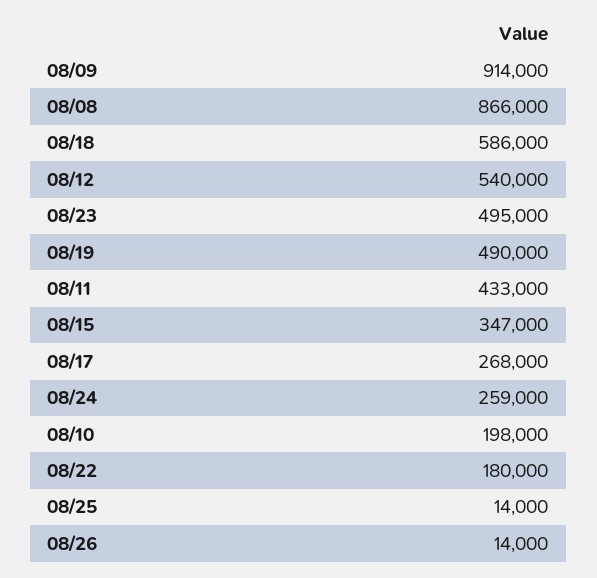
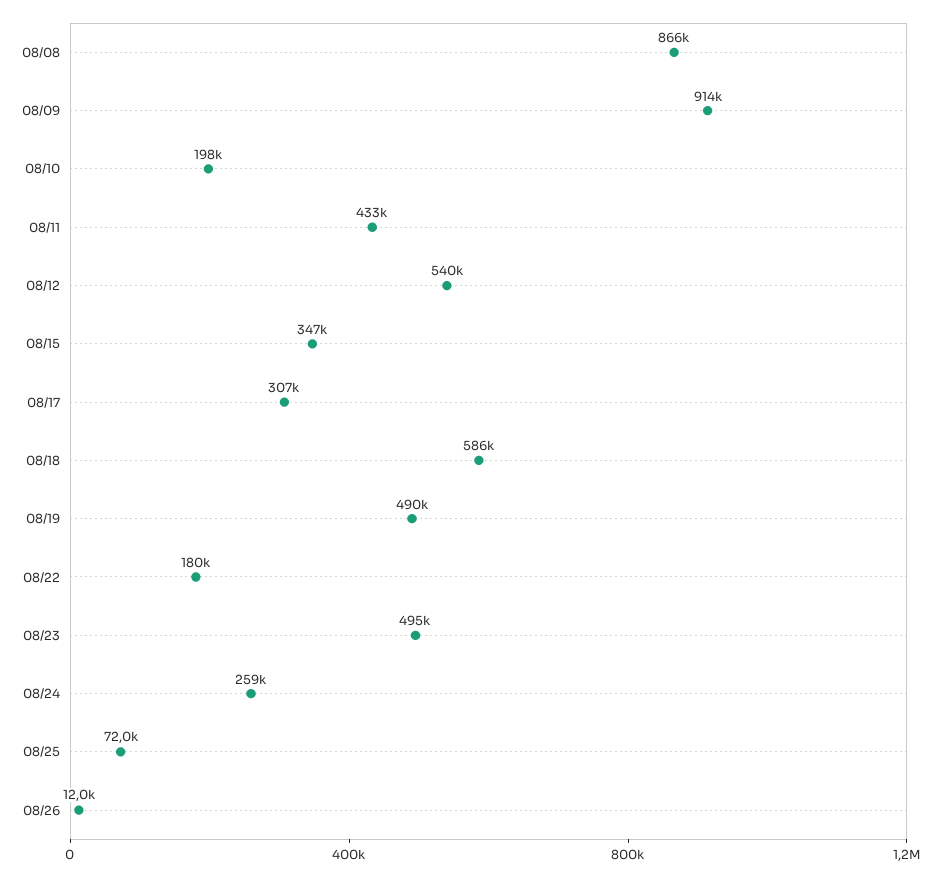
  {
    "08/09": 914000,
    "08/08": 866000,
    "08/18": 586000,
    "08/12": 540000,
    "08/23": 495000,
    "08/19": 490000,
    "08/11": 433000,
    "08/15": 347000,
-   "08/17": 268000,
+   "08/17": 307000,
    "08/24": 259000,
    "08/10": 198000,
    "08/22": 180000,
-   "08/25": 14000,
+   "08/25": 72000,
-   "08/26": 14000
+   "08/26": 12000
  }

